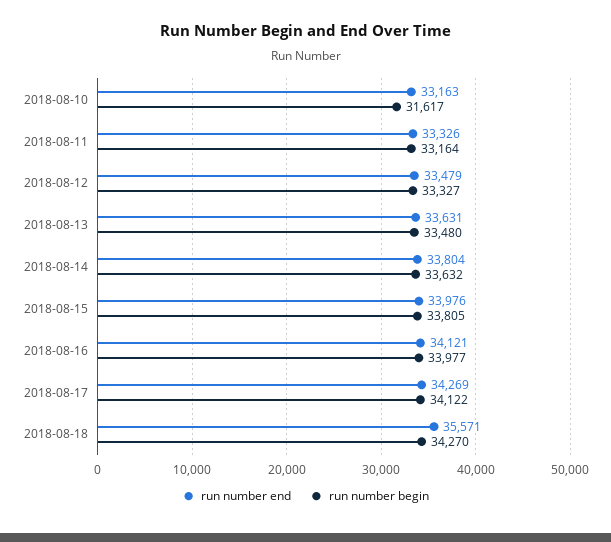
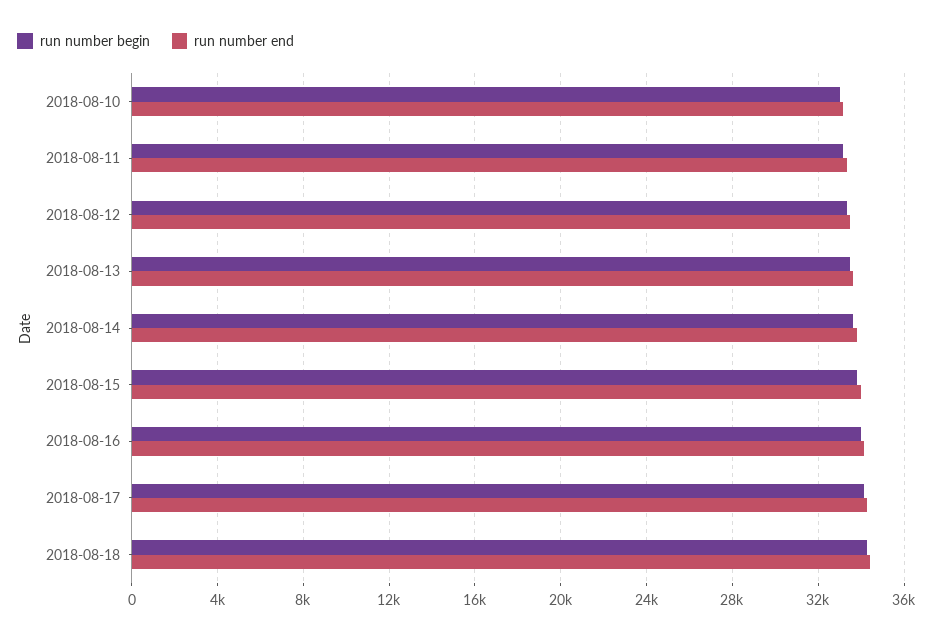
  {
    "run number end": {
      "2018-08-10": 33163,
      "2018-08-11": 33326,
      "2018-08-12": 33479,
      "2018-08-13": 33631,
      "2018-08-14": 33804,
      "2018-08-15": 33976,
      "2018-08-16": 34121,
      "2018-08-17": 34269,
-     "2018-08-18": 35571
+     "2018-08-18": 34500
    },
    "run number begin": {
-     "2018-08-10": 31617,
+     "2018-08-10": 33000,
      "2018-08-11": 33164,
      "2018-08-12": 33327,
      "2018-08-13": 33480,
      "2018-08-14": 33632,
      "2018-08-15": 33805,
      "2018-08-16": 33977,
      "2018-08-17": 34122,
      "2018-08-18": 34270
    }
  }

